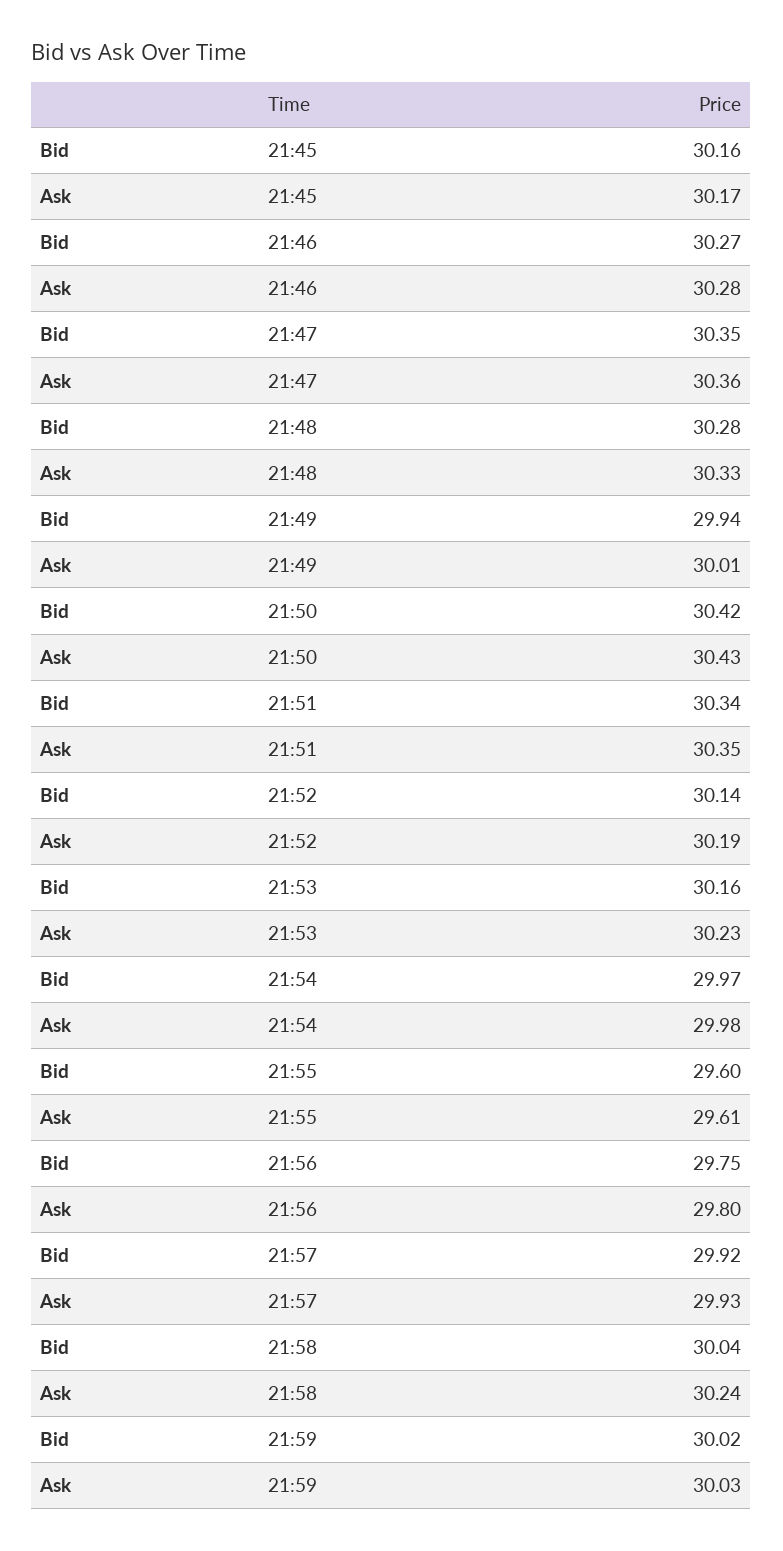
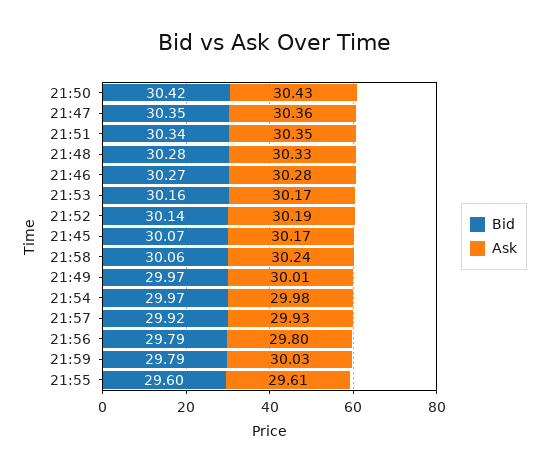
  {
    "Bid": {
-     "21:45": 30.16,
+     "21:45": 30.07,
      "21:46": 30.27,
      "21:47": 30.35,
      "21:48": 30.28,
-     "21:49": 29.94,
+     "21:49": 29.97,
      "21:50": 30.42,
      "21:51": 30.34,
      "21:52": 30.14,
      "21:53": 30.16,
      "21:54": 29.97,
      "21:55": 29.6,
-     "21:56": 29.75,
+     "21:56": 29.79,
      "21:57": 29.92,
-     "21:58": 30.04,
+     "21:58": 30.06,
-     "21:59": 30.02
+     "21:59": 29.79
    },
    "Ask": {
      "21:45": 30.17,
      "21:46": 30.28,
      "21:47": 30.36,
      "21:48": 30.33,
      "21:49": 30.01,
      "21:50": 30.43,
      "21:51": 30.35,
      "21:52": 30.19,
-     "21:53": 30.23,
+     "21:53": 30.17,
      "21:54": 29.98,
      "21:55": 29.61,
      "21:56": 29.8,
      "21:57": 29.93,
      "21:58": 30.24,
      "21:59": 30.03
    }
  }

